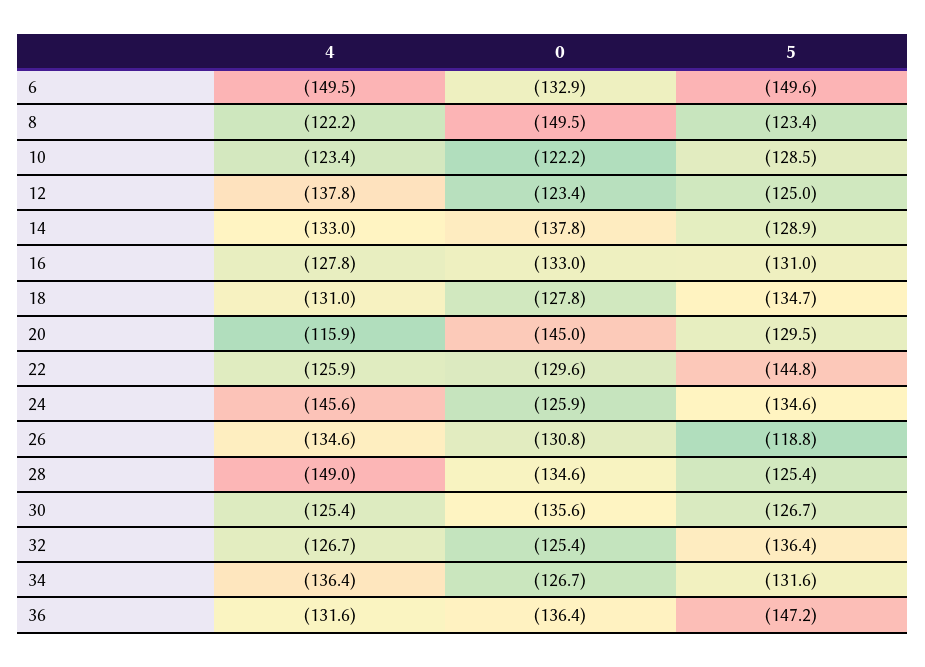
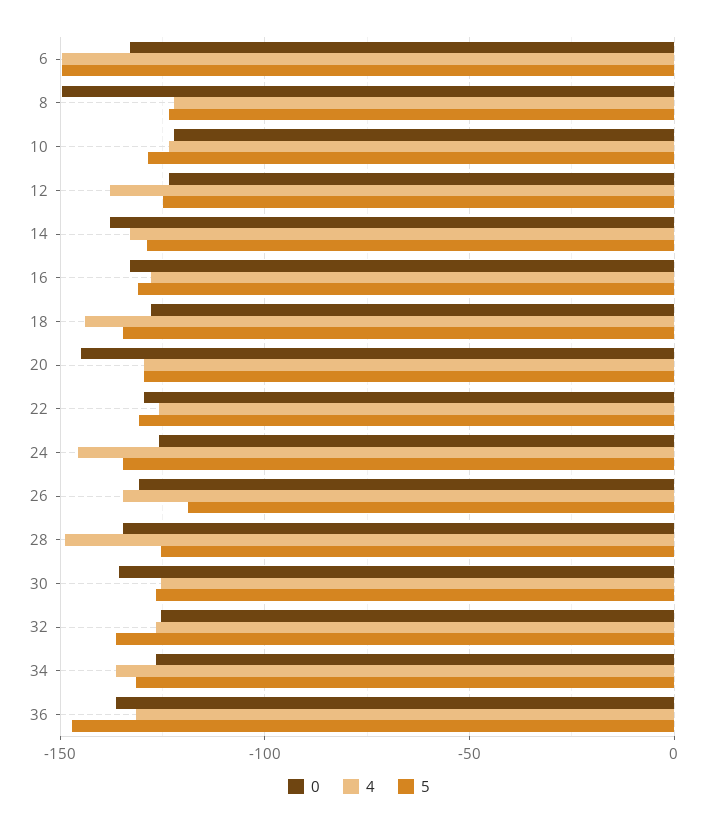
  {
    "4": {
      "6": -149.5,
      "8": -122.2,
      "10": -123.4,
      "12": -137.8,
      "14": -133,
      "16": -127.8,
-     "18": -131,
+     "18": -145,
-     "20": -115.9,
+     "20": -130,
      "22": -125.9,
      "24": -145.6,
      "26": -134.6,
      "28": -149,
      "30": -125.4,
      "32": -126.7,
      "34": -136.4,
      "36": -131.6
    },
    "0": {
      "6": -132.9,
      "8": -149.5,
      "10": -122.2,
      "12": -123.4,
      "14": -137.8,
      "16": -133,
      "18": -127.8,
      "20": -145,
      "22": -129.6,
      "24": -125.9,
      "26": -130.8,
      "28": -134.6,
      "30": -135.6,
      "32": -125.4,
      "34": -126.7,
      "36": -136.4
    },
    "5": {
      "6": -149.6,
      "8": -123.4,
      "10": -128.5,
      "12": -125,
      "14": -128.9,
      "16": -131,
      "18": -134.7,
      "20": -129.5,
-     "22": -144.8,
+     "22": -130,
      "24": -134.6,
      "26": -118.8,
      "28": -125.4,
      "30": -126.7,
      "32": -136.4,
      "34": -131.6,
      "36": -147.2
    }
  }

